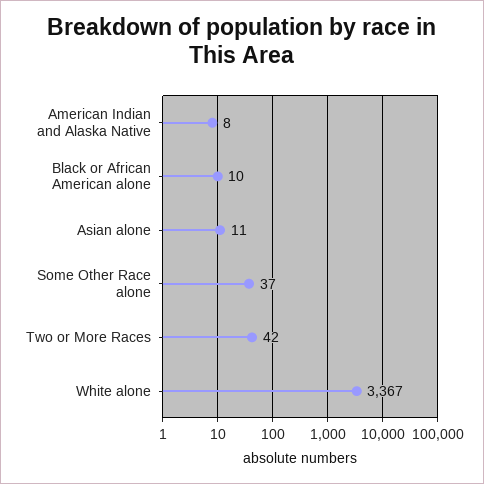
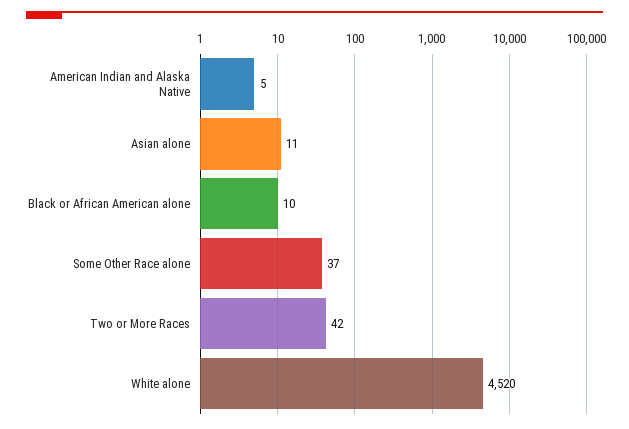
  {
-   "American Indian and Alaska Native": 8,
+   "American Indian and Alaska Native": 5,
    "Black or African American alone": 10,
    "Asian alone": 11,
    "Some Other Race alone": 37,
    "Two or More Races": 42,
-   "White alone": 3367
+   "White alone": 4520
  }

